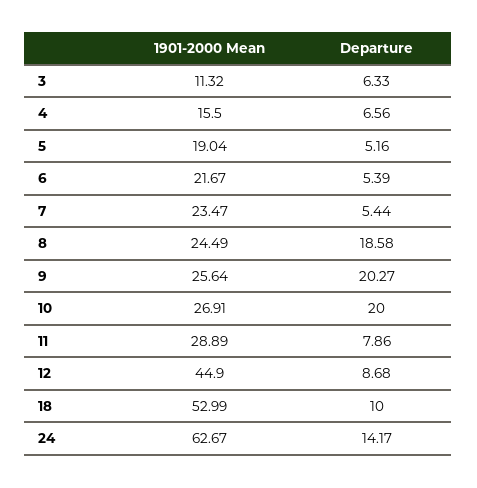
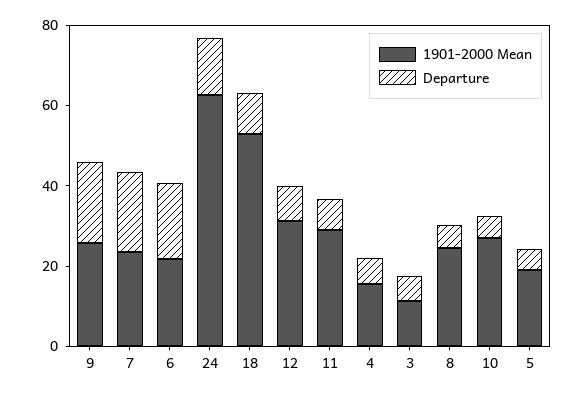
  {
    "1901-2000 Mean": {
      "3": 11.32,
      "4": 15.5,
      "5": 19.04,
      "6": 21.67,
      "7": 23.47,
      "8": 24.49,
      "9": 25.64,
      "10": 26.91,
      "11": 28.89,
-     "12": 44.9,
+     "12": 30,
      "18": 52.99,
      "24": 62.67
    },
    "Departure": {
      "3": 6.33,
      "4": 6.56,
      "5": 5.16,
-     "6": 5.39,
+     "6": 20,
-     "7": 5.44,
+     "7": 20,
-     "8": 18.58,
+     "8": 5,
      "9": 20.27,
-     "10": 20,
+     "10": 5,
      "11": 7.86,
      "12": 8.68,
      "18": 10,
      "24": 14.17
    }
  }

